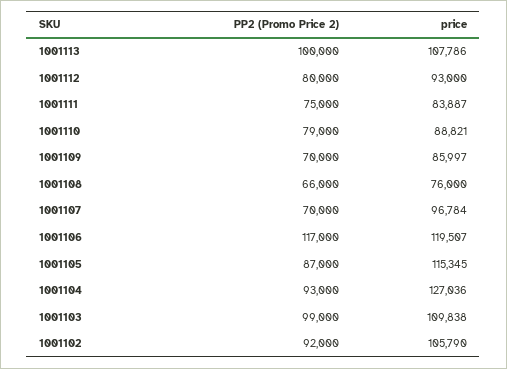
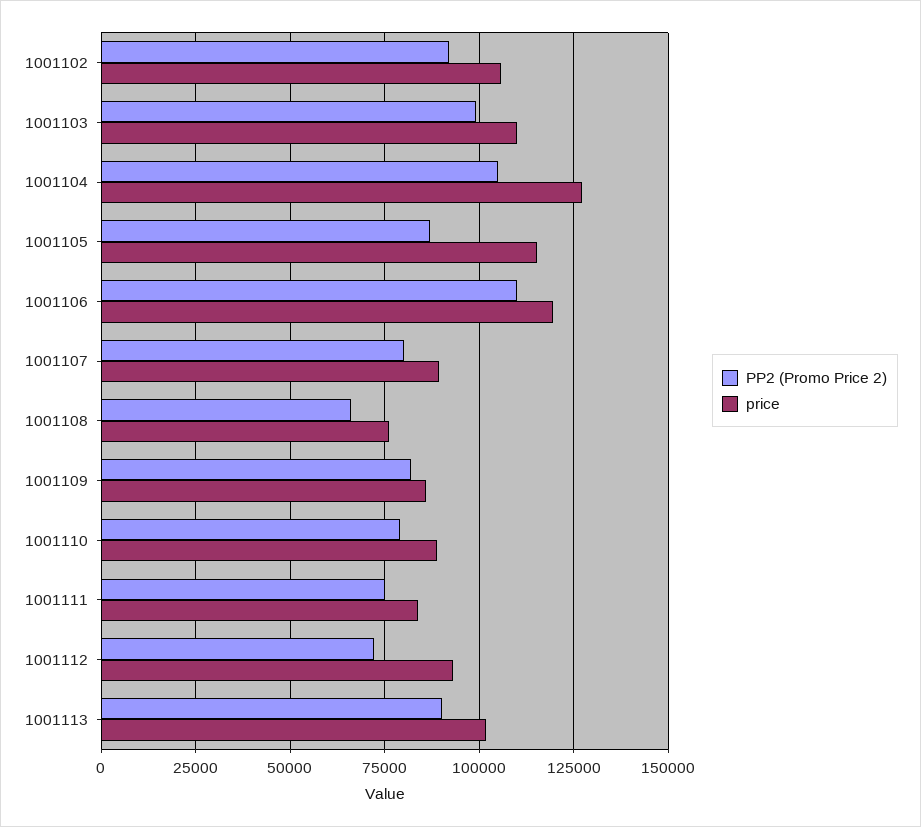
  {
    "PP2 (Promo Price 2)": {
-     "1001113": 100000,
+     "1001113": 90000,
-     "1001112": 80000,
+     "1001112": 72500,
      "1001111": 75000,
      "1001110": 79000,
-     "1001109": 70000,
+     "1001109": 82500,
      "1001108": 66000,
-     "1001107": 70000,
+     "1001107": 80000,
-     "1001106": 117000,
+     "1001106": 110000,
      "1001105": 87000,
-     "1001104": 93000,
+     "1001104": 105000,
      "1001103": 99000,
      "1001102": 92000
    },
    "price": {
-     "1001113": 107786,
+     "1001113": 102500,
      "1001112": 93000,
      "1001111": 83887,
      "1001110": 88821,
      "1001109": 85997,
      "1001108": 76000,
-     "1001107": 96784,
+     "1001107": 90000,
      "1001106": 119507,
      "1001105": 115345,
      "1001104": 127036,
      "1001103": 109838,
      "1001102": 105790
    }
  }

